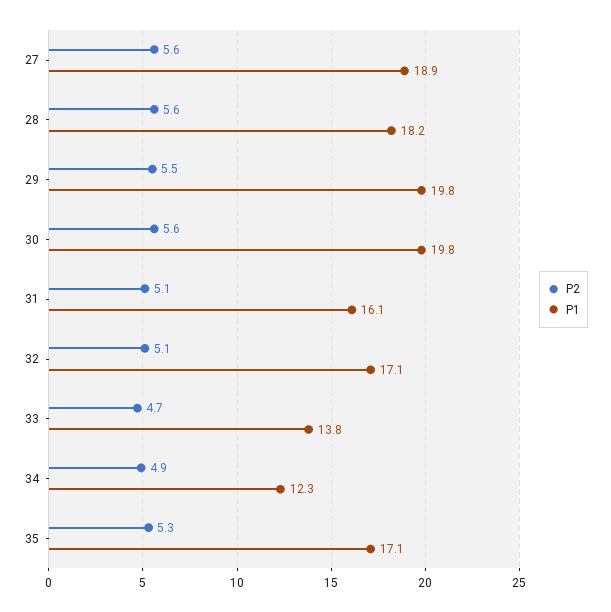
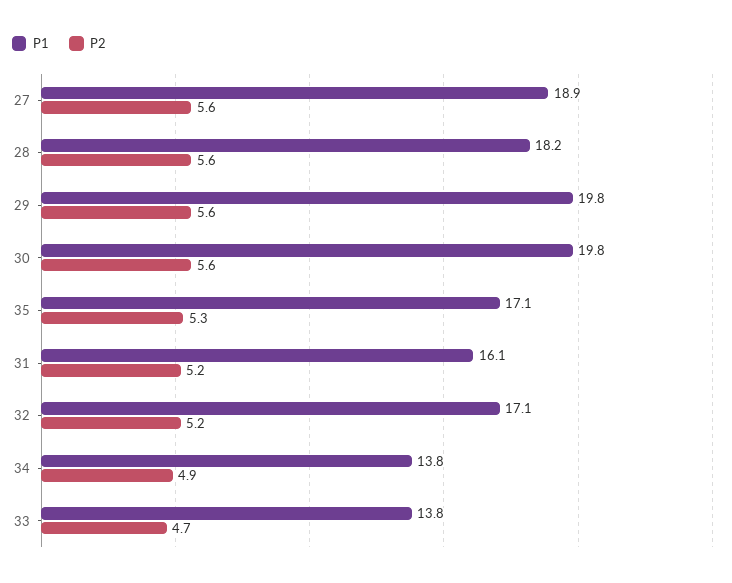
  {
    "P2": {
      "27": 5.6,
      "28": 5.6,
-     "29": 5.5,
+     "29": 5.6,
      "30": 5.6,
-     "31": 5.1,
+     "31": 5.2,
-     "32": 5.1,
+     "32": 5.2,
      "33": 4.7,
      "34": 4.9,
      "35": 5.3
    },
    "P1": {
      "27": 18.9,
      "28": 18.2,
      "29": 19.8,
      "30": 19.8,
      "31": 16.1,
      "32": 17.1,
      "33": 13.8,
-     "34": 12.3,
+     "34": 13.8,
      "35": 17.1
    }
  }

